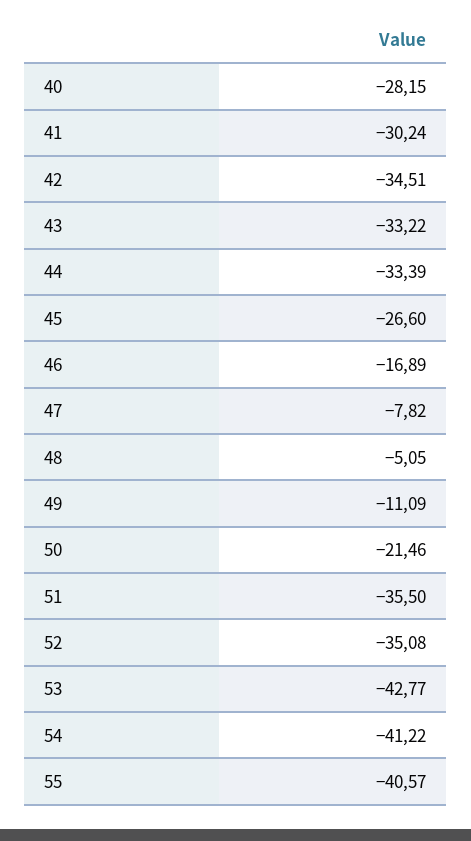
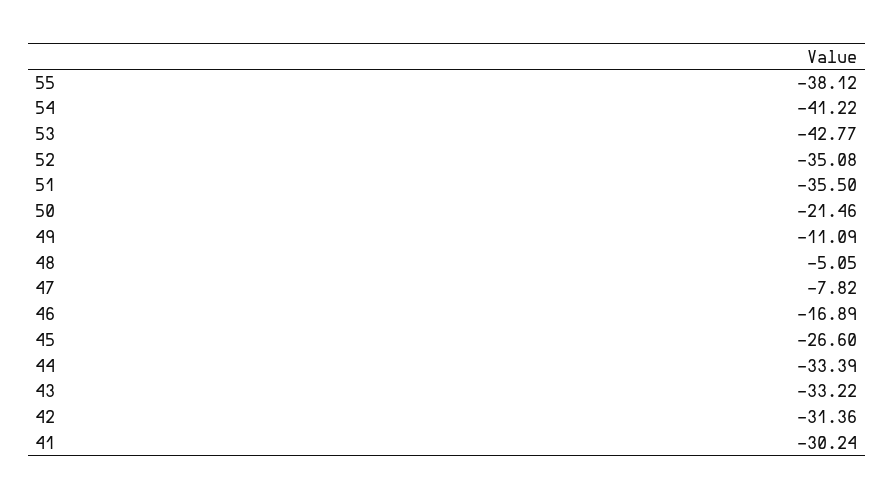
  {
-   "40": -28.15,
    "41": -30.24,
-   "42": -34.51,
+   "42": -31.36,
    "43": -33.22,
    "44": -33.39,
    "45": -26.6,
    "46": -16.89,
    "47": -7.82,
    "48": -5.05,
    "49": -11.09,
    "50": -21.46,
    "51": -35.5,
    "52": -35.08,
    "53": -42.77,
    "54": -41.22,
-   "55": -40.57
+   "55": -38.12
  }

